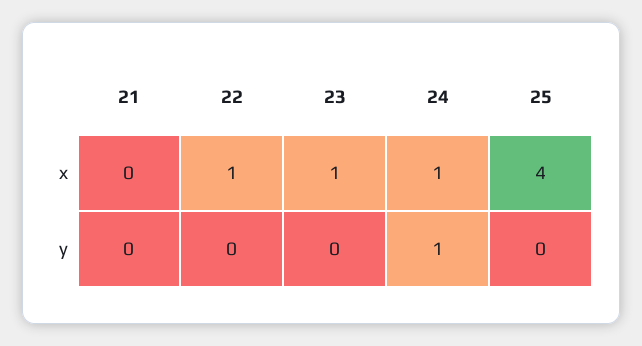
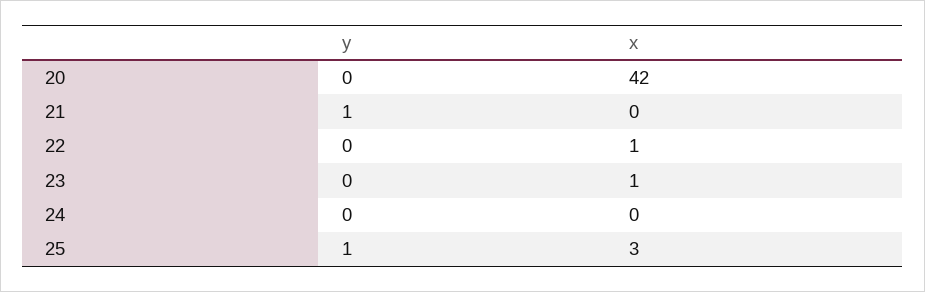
  {
    "21": {
      "x": 0,
-     "y": 0
+     "y": 1
    },
    "22": {
      "x": 1,
      "y": 0
    },
    "23": {
      "x": 1,
      "y": 0
    },
    "24": {
-     "x": 1,
+     "x": 0,
-     "y": 1
+     "y": 0
    },
    "25": {
-     "x": 4,
+     "x": 3,
-     "y": 0
+     "y": 1
-   }
+   },
+   "20": {
+     "y": 0,
+     "x": 42
+   }
  }

